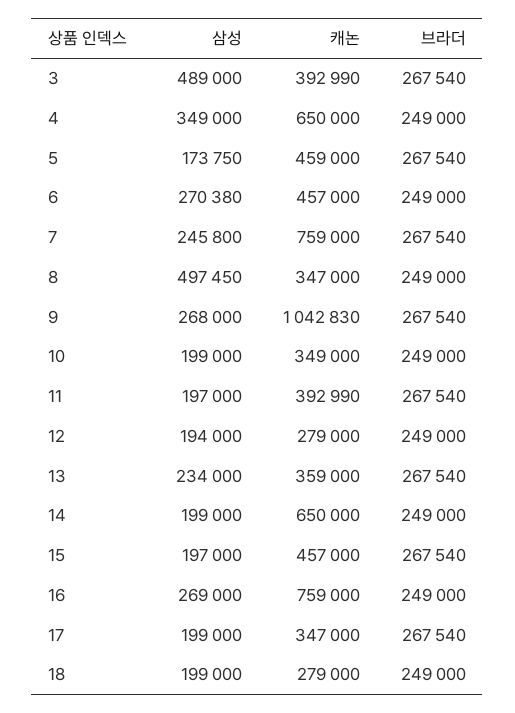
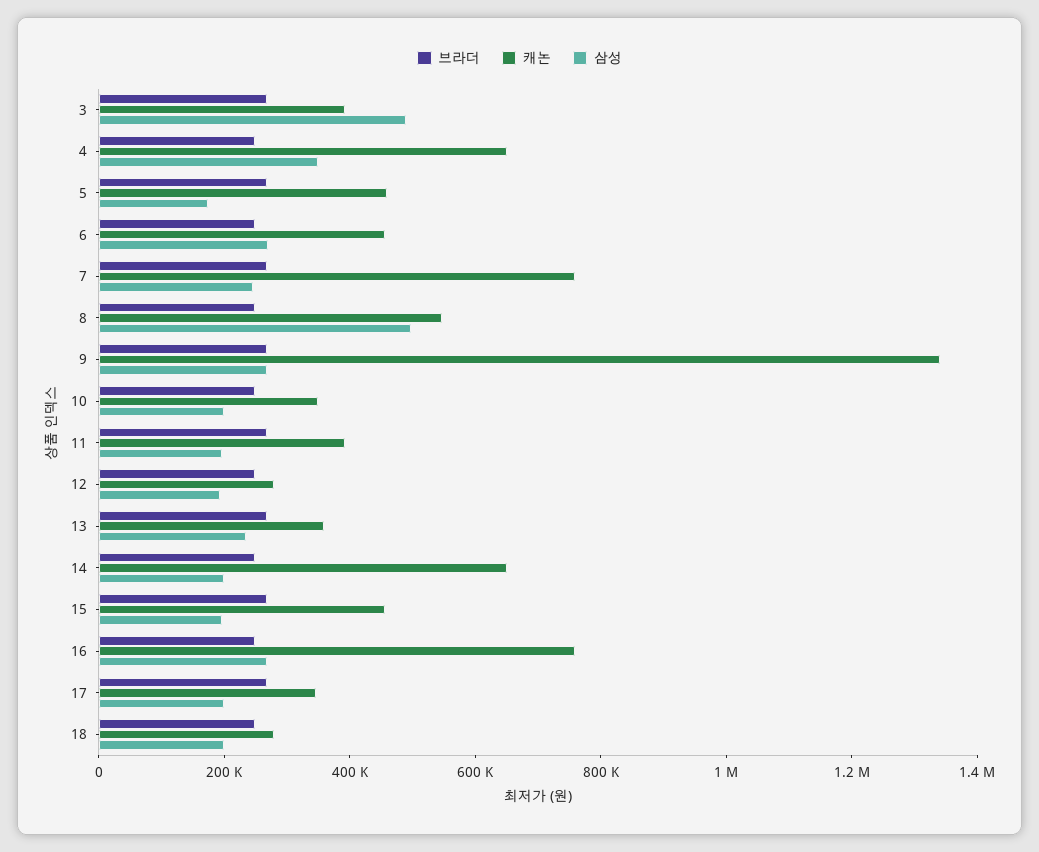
  {
    "삼성": {
      "3": 489000,
      "4": 349000,
      "5": 173750,
      "6": 270380,
      "7": 245800,
      "8": 497450,
      "9": 268000,
      "10": 199000,
      "11": 197000,
      "12": 194000,
      "13": 234000,
      "14": 199000,
      "15": 197000,
      "16": 269000,
      "17": 199000,
      "18": 199000
    },
    "캐논": {
      "3": 392990,
      "4": 650000,
      "5": 459000,
      "6": 457000,
      "7": 759000,
-     "8": 347000,
+     "8": 550000,
-     "9": 1042830,
+     "9": 1350000,
      "10": 349000,
      "11": 392990,
      "12": 279000,
      "13": 359000,
      "14": 650000,
      "15": 457000,
      "16": 759000,
      "17": 347000,
      "18": 279000
    },
    "브라더": {
      "3": 267540,
      "4": 249000,
      "5": 267540,
      "6": 249000,
      "7": 267540,
      "8": 249000,
      "9": 267540,
      "10": 249000,
      "11": 267540,
      "12": 249000,
      "13": 267540,
      "14": 249000,
      "15": 267540,
      "16": 249000,
      "17": 267540,
      "18": 249000
    }
  }

